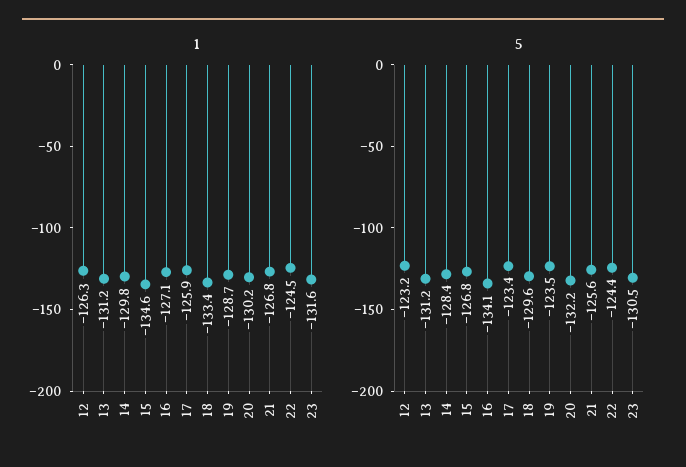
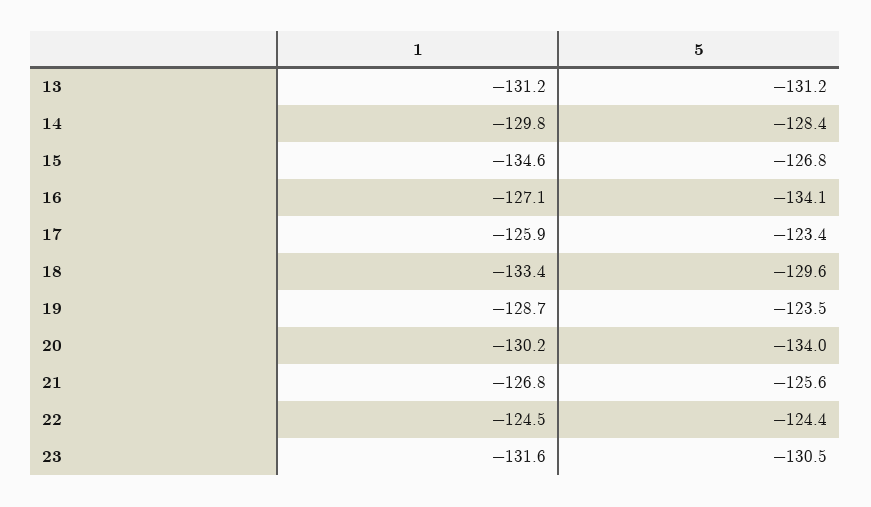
  {
    "1": {
-     "12": -126.3,
      "13": -131.2,
      "14": -129.8,
      "15": -134.6,
      "16": -127.1,
      "17": -125.9,
      "18": -133.4,
      "19": -128.7,
      "20": -130.2,
      "21": -126.8,
      "22": -124.5,
      "23": -131.6
    },
    "5": {
-     "12": -123.2,
      "13": -131.2,
      "14": -128.4,
      "15": -126.8,
      "16": -134.1,
      "17": -123.4,
      "18": -129.6,
      "19": -123.5,
-     "20": -132.2,
+     "20": -134,
      "21": -125.6,
      "22": -124.4,
      "23": -130.5
    }
  }

